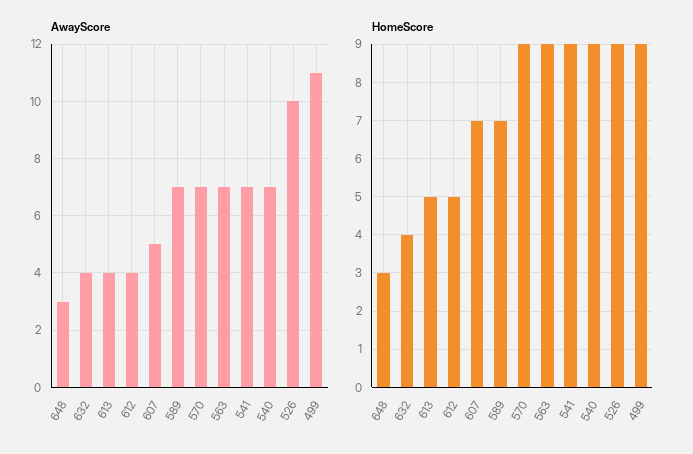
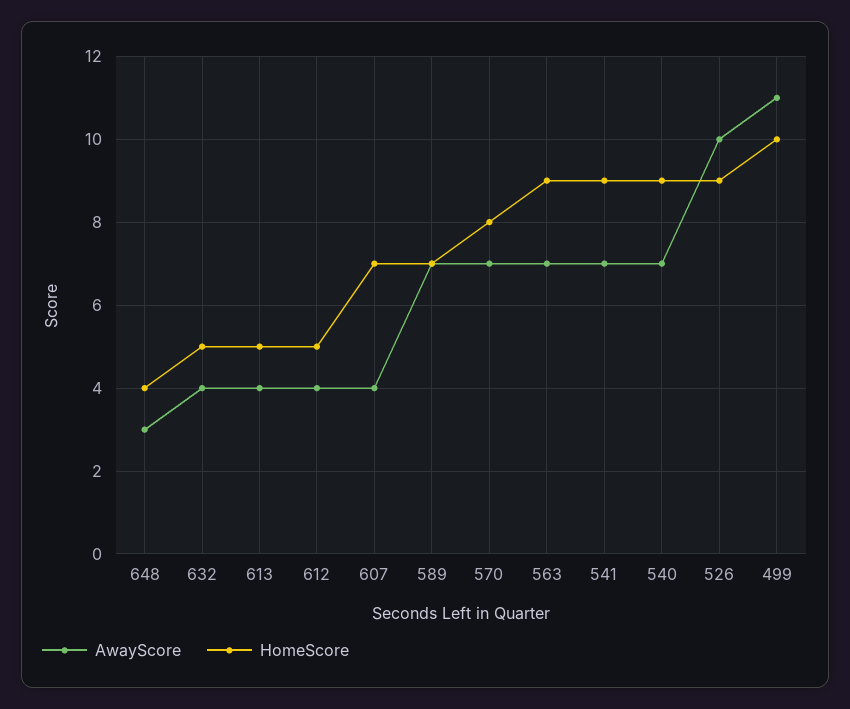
  {
    "AwayScore": {
      "648": 3,
      "632": 4,
      "613": 4,
      "612": 4,
-     "607": 5,
+     "607": 4,
      "589": 7,
      "570": 7,
      "563": 7,
      "541": 7,
      "540": 7,
      "526": 10,
      "499": 11
    },
    "HomeScore": {
-     "648": 3,
+     "648": 4,
-     "632": 4,
+     "632": 5,
      "613": 5,
      "612": 5,
      "607": 7,
      "589": 7,
-     "570": 9,
+     "570": 8,
      "563": 9,
      "541": 9,
      "540": 9,
      "526": 9,
-     "499": 9
+     "499": 10
    }
  }

